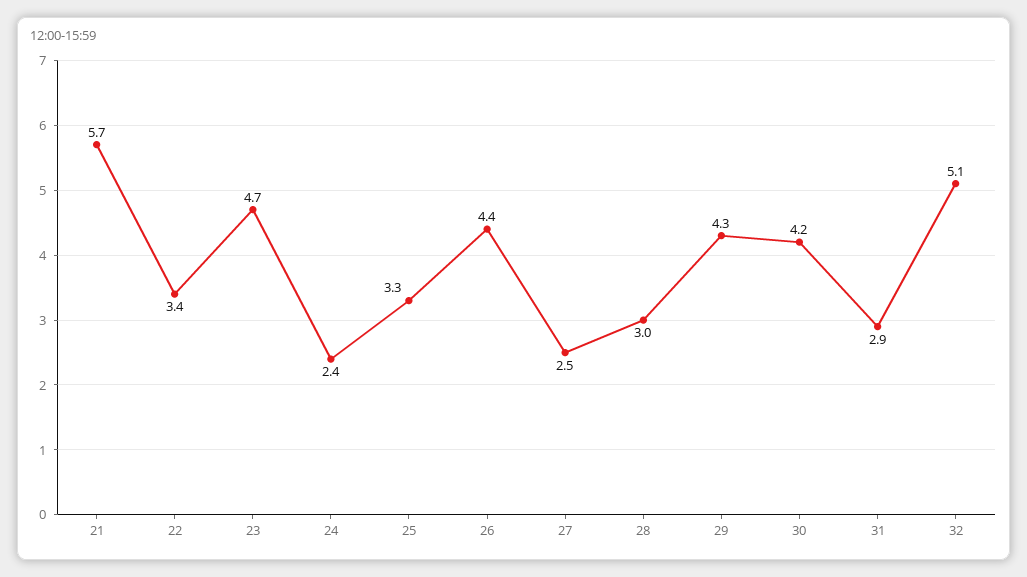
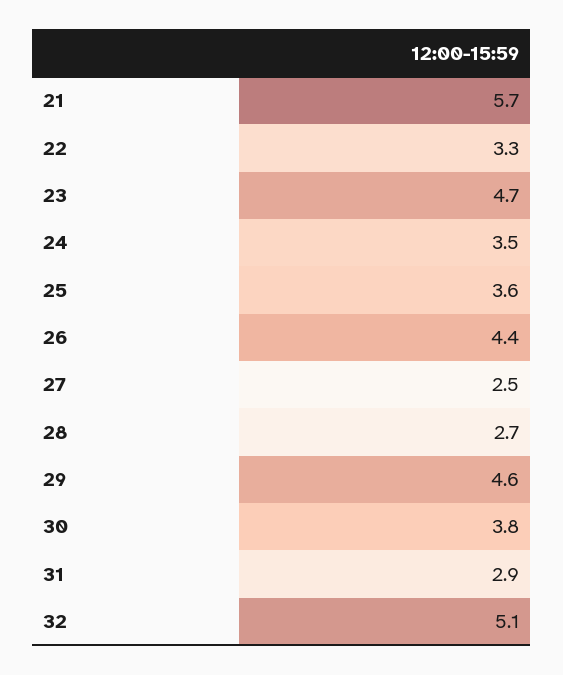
  {
    "21": 5.7,
-   "22": 3.4,
+   "22": 3.3,
    "23": 4.7,
-   "24": 2.4,
+   "24": 3.5,
-   "25": 3.3,
+   "25": 3.6,
    "26": 4.4,
    "27": 2.5,
-   "28": 3,
+   "28": 2.7,
-   "29": 4.3,
+   "29": 4.6,
-   "30": 4.2,
+   "30": 3.8,
    "31": 2.9,
    "32": 5.1
  }

